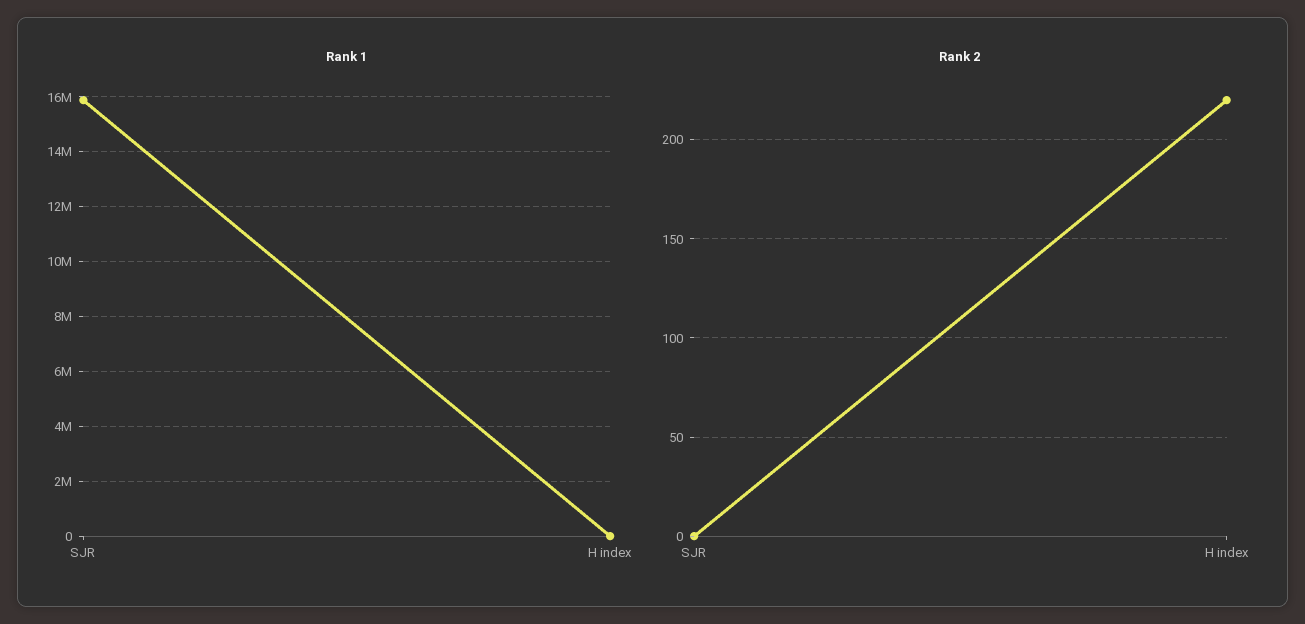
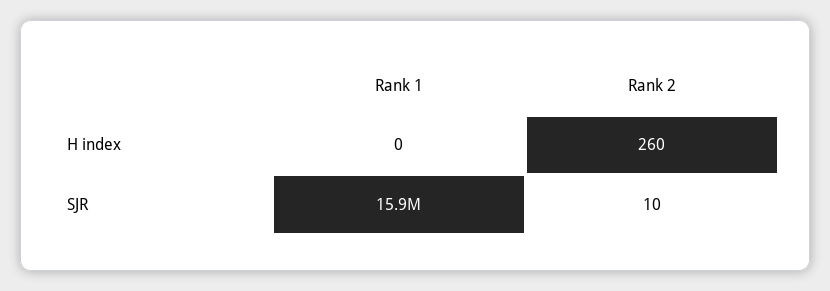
  {
    "Rank 1": {
      "SJR": 15900000,
      "H index": 0
    },
    "Rank 2": {
-     "SJR": 0,
+     "SJR": 10,
-     "H index": 220
+     "H index": 260
    }
  }

